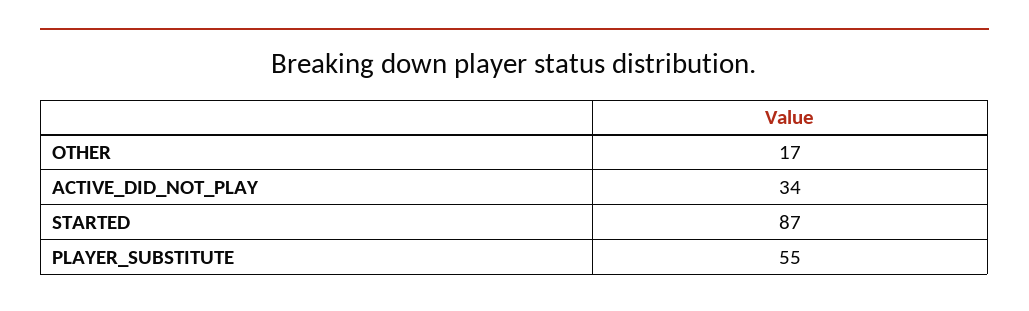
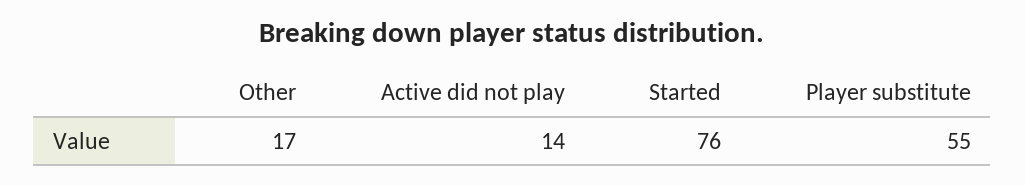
  {
    "OTHER": 17,
-   "ACTIVE_DID_NOT_PLAY": 34,
+   "ACTIVE_DID_NOT_PLAY": 14,
-   "STARTED": 87,
+   "STARTED": 76,
    "PLAYER_SUBSTITUTE": 55
  }

